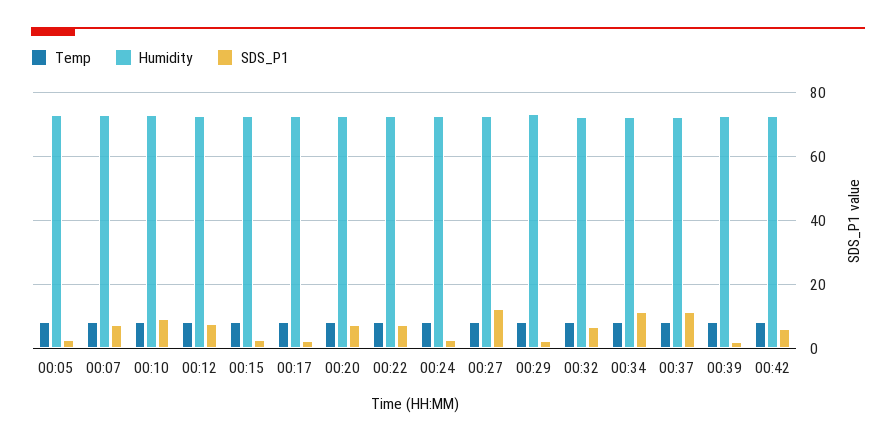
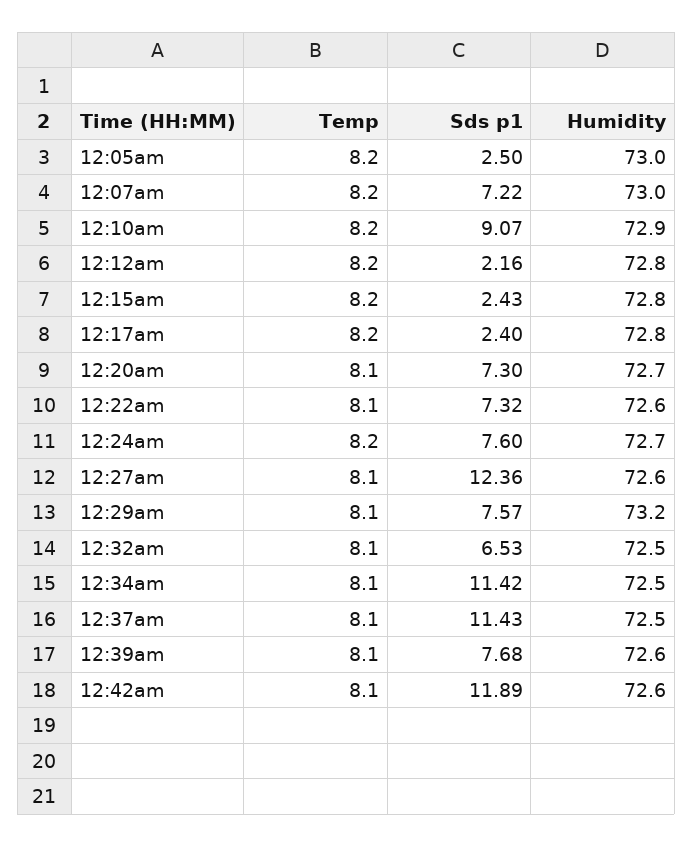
  {
    "Temp": {
      "00:05": 8.2,
      "00:07": 8.2,
      "00:10": 8.2,
      "00:12": 8.2,
      "00:15": 8.2,
      "00:17": 8.2,
      "00:20": 8.1,
      "00:22": 8.1,
      "00:24": 8.2,
      "00:27": 8.1,
      "00:29": 8.1,
      "00:32": 8.1,
      "00:34": 8.1,
      "00:37": 8.1,
      "00:39": 8.1,
      "00:42": 8.1
    },
    "Humidity": {
      "00:05": 73,
      "00:07": 73,
      "00:10": 72.9,
      "00:12": 72.8,
      "00:15": 72.8,
      "00:17": 72.8,
      "00:20": 72.7,
      "00:22": 72.6,
      "00:24": 72.7,
      "00:27": 72.6,
      "00:29": 73.2,
      "00:32": 72.5,
      "00:34": 72.5,
      "00:37": 72.5,
      "00:39": 72.6,
      "00:42": 72.6
    },
    "SDS_P1": {
      "00:05": 2.5,
      "00:07": 7.22,
      "00:10": 9.07,
-     "00:12": 8,
+     "00:12": 2.16,
      "00:15": 2.43,
      "00:17": 2.4,
      "00:20": 7.3,
      "00:22": 7.32,
-     "00:24": 2,
+     "00:24": 7.6,
      "00:27": 12.36,
-     "00:29": 2,
+     "00:29": 7.57,
      "00:32": 6.53,
      "00:34": 11.42,
      "00:37": 11.43,
-     "00:39": 2,
+     "00:39": 7.68,
-     "00:42": 6
+     "00:42": 11.89
    }
  }

